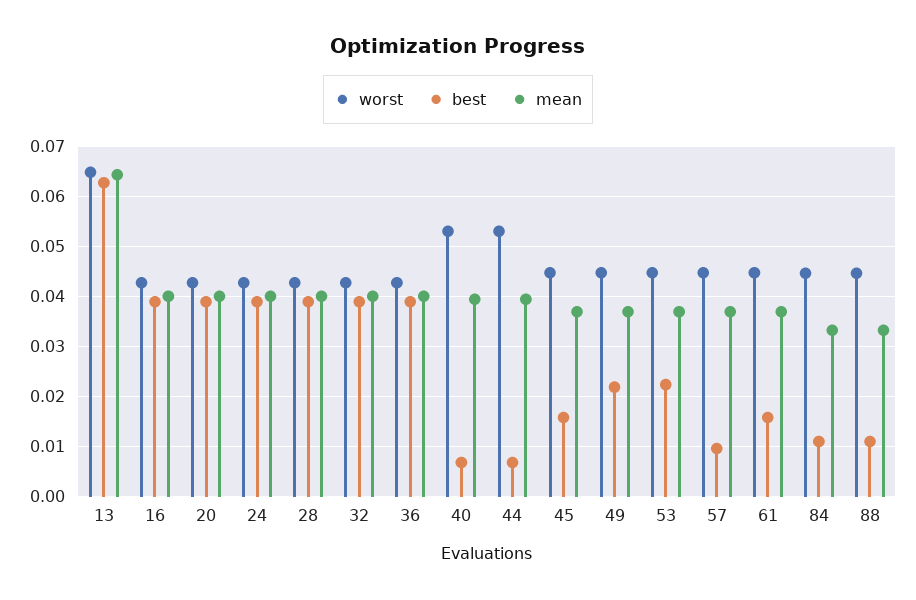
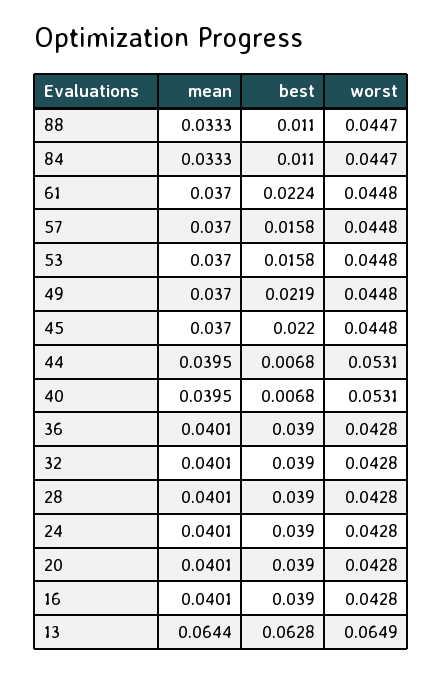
  {
    "worst": {
      "13": 0.0649,
      "16": 0.0428,
      "20": 0.0428,
      "24": 0.0428,
      "28": 0.0428,
      "32": 0.0428,
      "36": 0.0428,
      "40": 0.0531,
      "44": 0.0531,
      "45": 0.0448,
      "49": 0.0448,
      "53": 0.0448,
      "57": 0.0448,
      "61": 0.0448,
      "84": 0.0447,
      "88": 0.0447
    },
    "best": {
      "13": 0.0628,
      "16": 0.039,
      "20": 0.039,
      "24": 0.039,
      "28": 0.039,
      "32": 0.039,
      "36": 0.039,
      "40": 0.0068,
      "44": 0.0068,
-     "45": 0.016,
+     "45": 0.022,
      "49": 0.0219,
-     "53": 0.022,
+     "53": 0.0158,
-     "57": 0.01,
+     "57": 0.0158,
-     "61": 0.016,
+     "61": 0.0224,
      "84": 0.011,
      "88": 0.011
    },
    "mean": {
      "13": 0.0644,
      "16": 0.0401,
      "20": 0.0401,
      "24": 0.0401,
      "28": 0.0401,
      "32": 0.0401,
      "36": 0.0401,
      "40": 0.0395,
      "44": 0.0395,
      "45": 0.037,
      "49": 0.037,
      "53": 0.037,
      "57": 0.037,
      "61": 0.037,
      "84": 0.0333,
      "88": 0.0333
    }
  }

